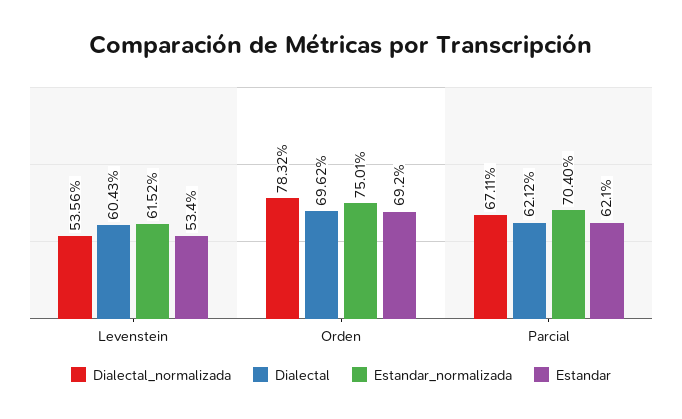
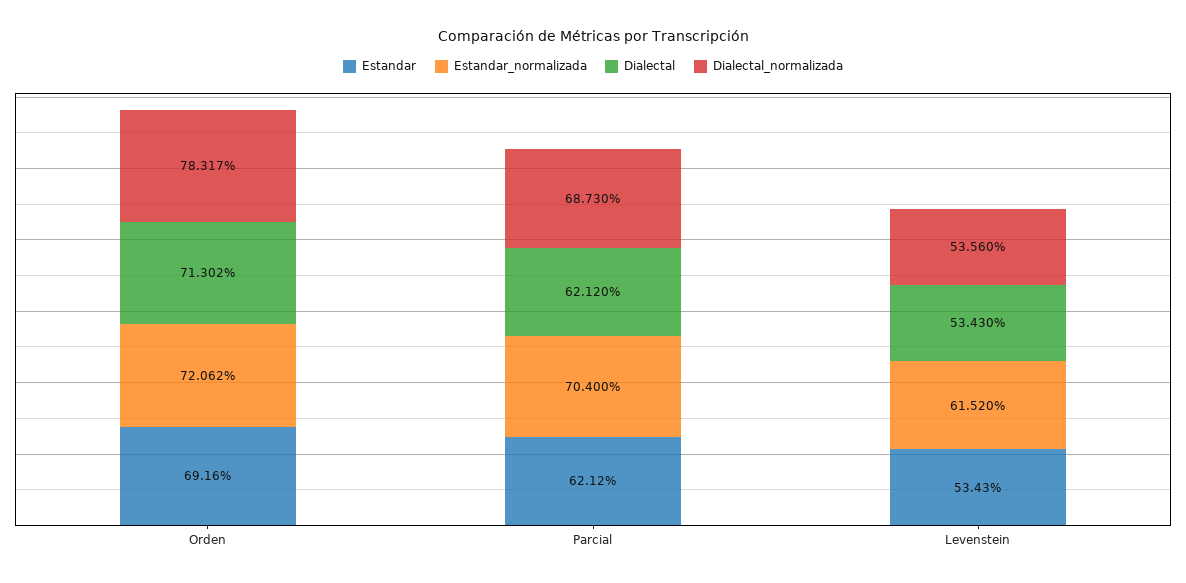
  {
    "Dialectal_normalizada": {
      "Levenstein": 53.56,
      "Orden": 78.317,
-     "Parcial": 67.11
+     "Parcial": 68.73
    },
    "Dialectal": {
-     "Levenstein": 60.43,
+     "Levenstein": 53.43,
-     "Orden": 69.62,
+     "Orden": 71.302,
      "Parcial": 62.12
    },
    "Estandar_normalizada": {
      "Levenstein": 61.52,
-     "Orden": 75.01,
+     "Orden": 72.062,
      "Parcial": 70.4
    },
    "Estandar": {
      "Levenstein": 53.43,
      "Orden": 69.16,
      "Parcial": 62.12
    }
  }

